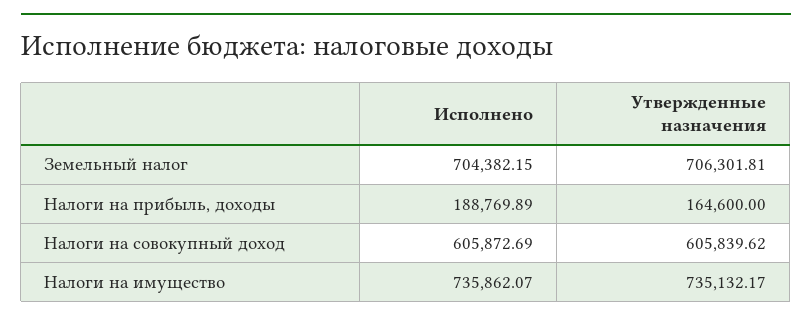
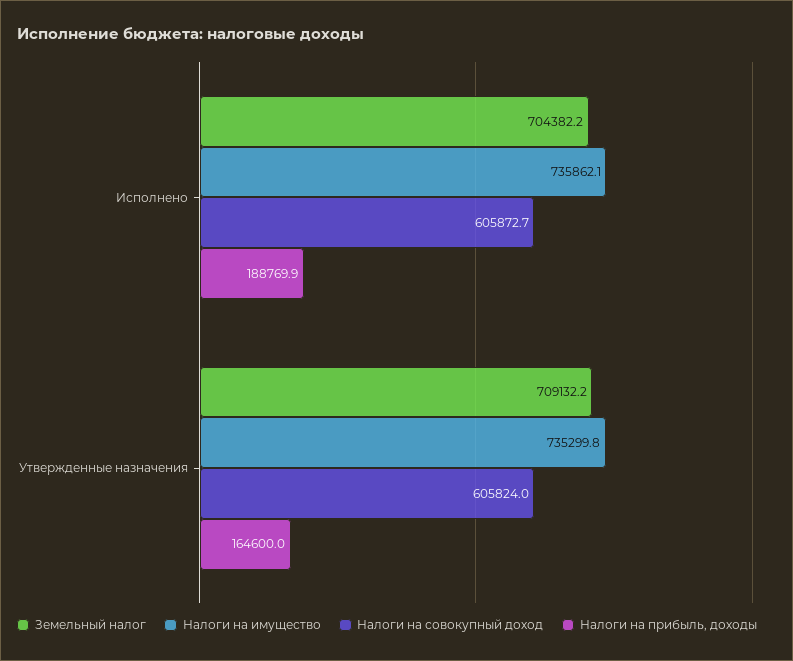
  {
    "Земельный налог": {
      "Исполнено": 704382.15,
-     "Утвержденные назначения": 706301.81
+     "Утвержденные назначения": 709132.2
    },
    "Налоги на прибыль, доходы": {
      "Исполнено": 188769.89,
      "Утвержденные назначения": 164600
    },
    "Налоги на совокупный доход": {
      "Исполнено": 605872.69,
-     "Утвержденные назначения": 605839.62
+     "Утвержденные назначения": 605824
    },
    "Налоги на имущество": {
      "Исполнено": 735862.07,
-     "Утвержденные назначения": 735132.17
+     "Утвержденные назначения": 735299.8
    }
  }

